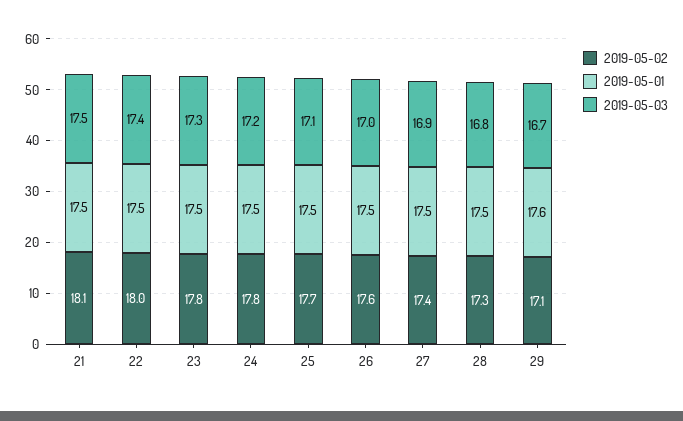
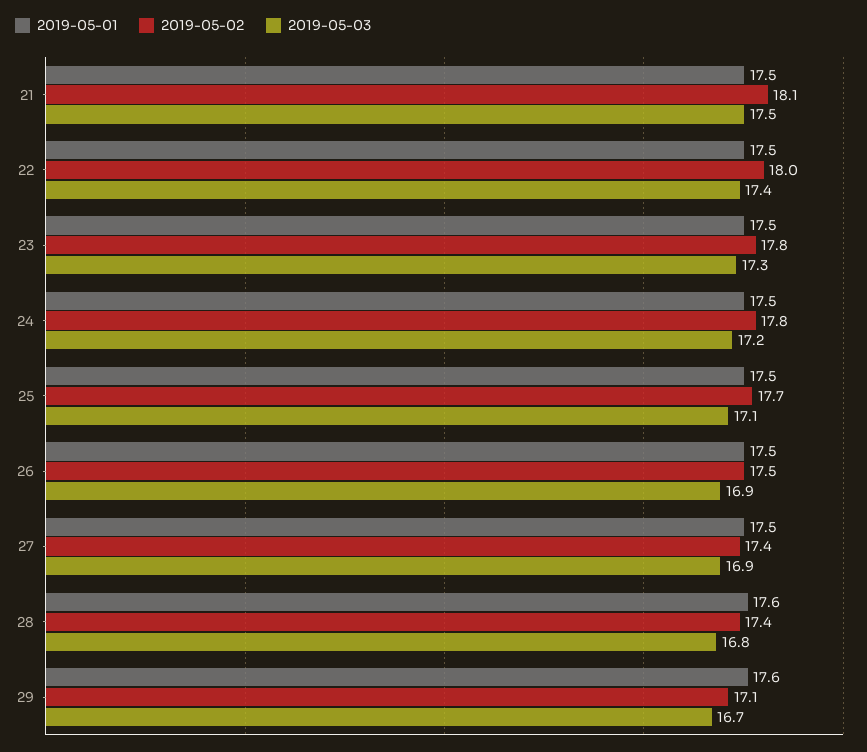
  {
    "2019-05-02": {
      "21": 18.1,
      "22": 18,
      "23": 17.8,
      "24": 17.8,
      "25": 17.7,
-     "26": 17.6,
+     "26": 17.5,
      "27": 17.4,
-     "28": 17.3,
+     "28": 17.4,
      "29": 17.1
    },
    "2019-05-01": {
      "21": 17.5,
      "22": 17.5,
      "23": 17.5,
      "24": 17.5,
      "25": 17.5,
      "26": 17.5,
      "27": 17.5,
-     "28": 17.5,
+     "28": 17.6,
      "29": 17.6
    },
    "2019-05-03": {
      "21": 17.5,
      "22": 17.4,
      "23": 17.3,
      "24": 17.2,
      "25": 17.1,
-     "26": 17,
+     "26": 16.9,
      "27": 16.9,
      "28": 16.8,
      "29": 16.7
    }
  }

